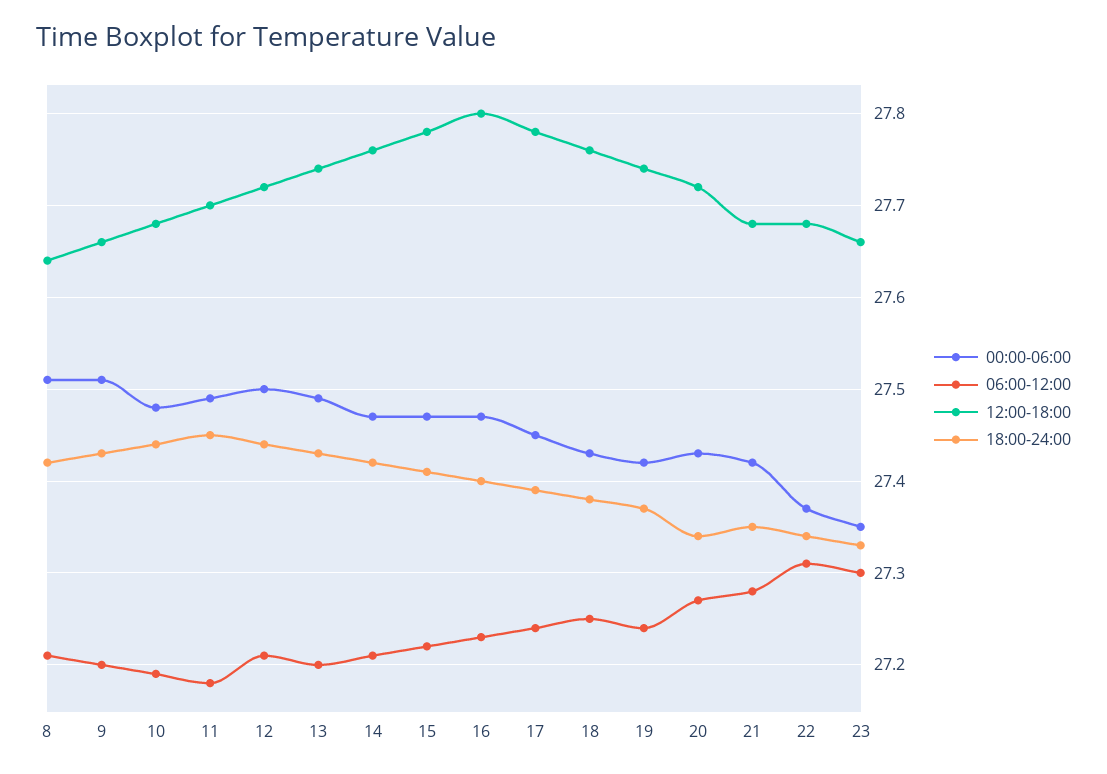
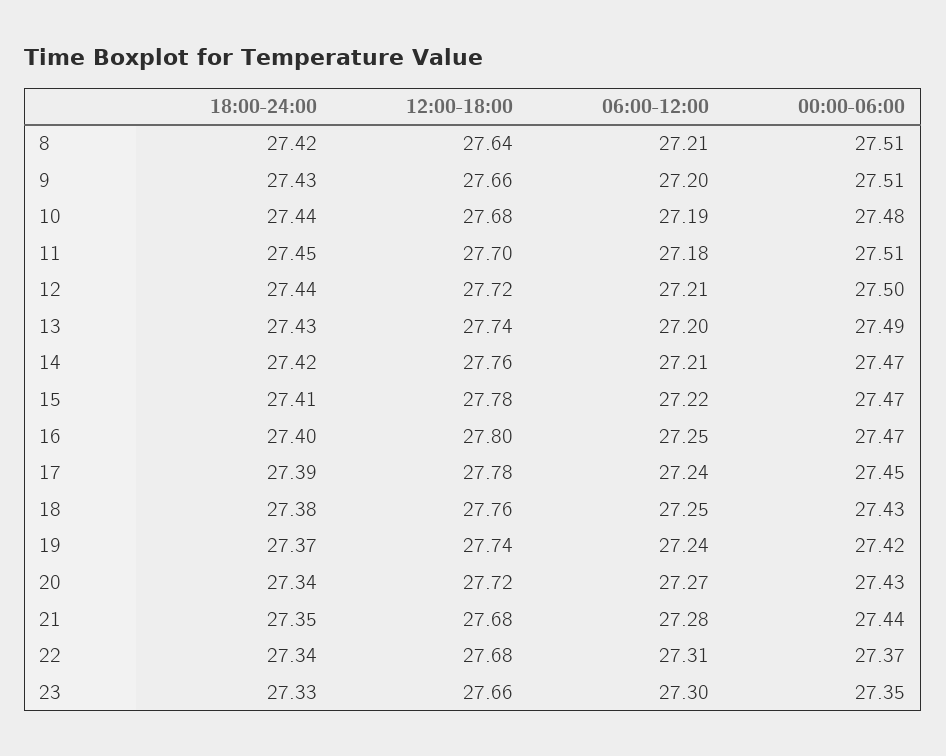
  {
    "00:00-06:00": {
      "8": 27.51,
      "9": 27.51,
      "10": 27.48,
-     "11": 27.49,
+     "11": 27.51,
      "12": 27.5,
      "13": 27.49,
      "14": 27.47,
      "15": 27.47,
      "16": 27.47,
      "17": 27.45,
      "18": 27.43,
      "19": 27.42,
      "20": 27.43,
-     "21": 27.42,
+     "21": 27.44,
      "22": 27.37,
      "23": 27.35
    },
    "06:00-12:00": {
      "8": 27.21,
      "9": 27.2,
      "10": 27.19,
      "11": 27.18,
      "12": 27.21,
      "13": 27.2,
      "14": 27.21,
      "15": 27.22,
-     "16": 27.23,
+     "16": 27.25,
      "17": 27.24,
      "18": 27.25,
      "19": 27.24,
      "20": 27.27,
      "21": 27.28,
      "22": 27.31,
      "23": 27.3
    },
    "12:00-18:00": {
      "8": 27.64,
      "9": 27.66,
      "10": 27.68,
      "11": 27.7,
      "12": 27.72,
      "13": 27.74,
      "14": 27.76,
      "15": 27.78,
      "16": 27.8,
      "17": 27.78,
      "18": 27.76,
      "19": 27.74,
      "20": 27.72,
      "21": 27.68,
      "22": 27.68,
      "23": 27.66
    },
    "18:00-24:00": {
      "8": 27.42,
      "9": 27.43,
      "10": 27.44,
      "11": 27.45,
      "12": 27.44,
      "13": 27.43,
      "14": 27.42,
      "15": 27.41,
      "16": 27.4,
      "17": 27.39,
      "18": 27.38,
      "19": 27.37,
      "20": 27.34,
      "21": 27.35,
      "22": 27.34,
      "23": 27.33
    }
  }

